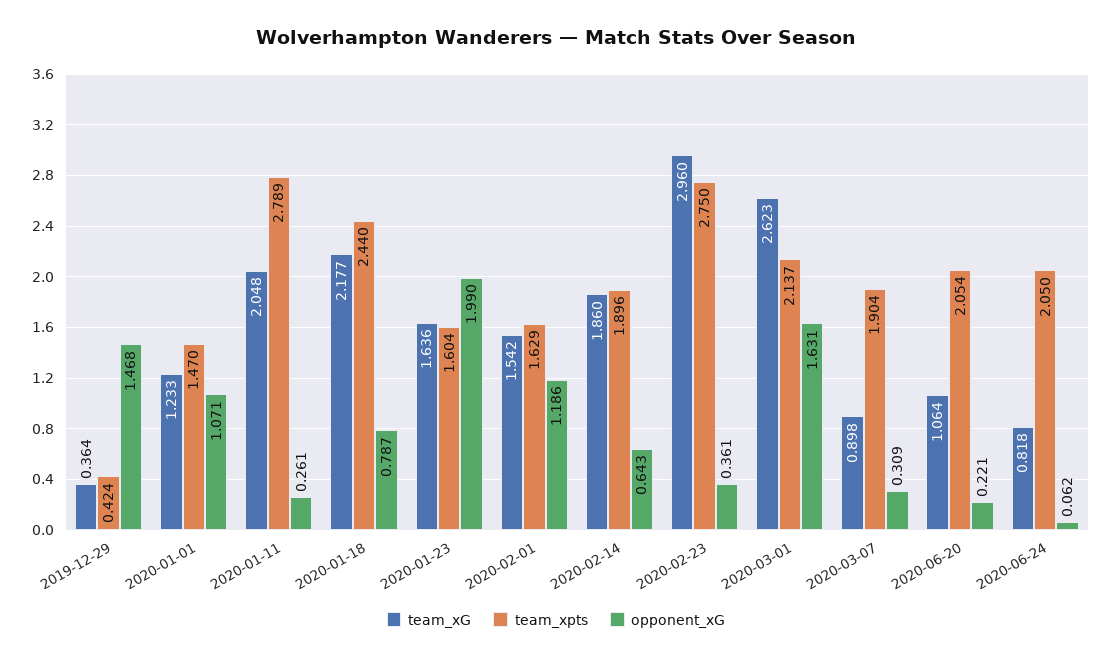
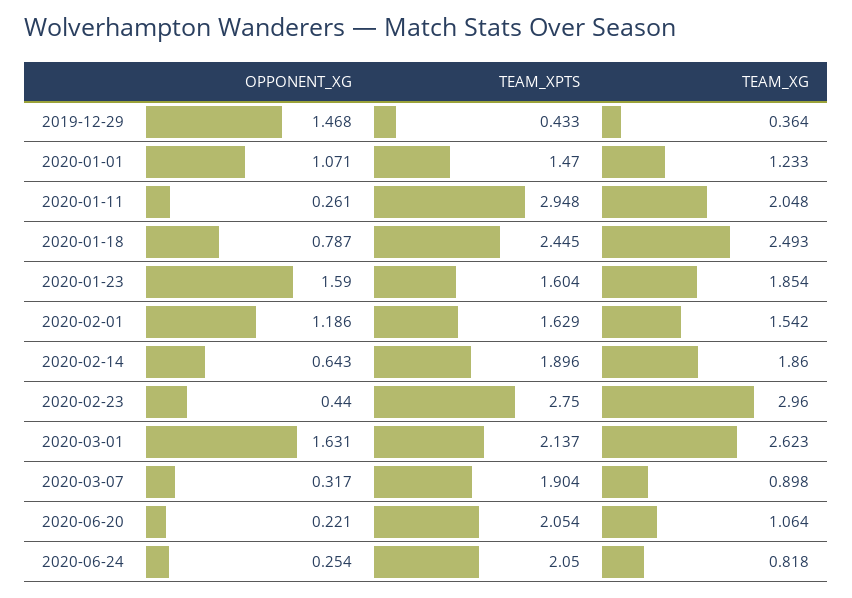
  {
    "team_xG": {
      "2019-12-29": 0.364,
      "2020-01-01": 1.233,
      "2020-01-11": 2.048,
-     "2020-01-18": 2.177,
+     "2020-01-18": 2.493,
-     "2020-01-23": 1.636,
+     "2020-01-23": 1.854,
      "2020-02-01": 1.542,
      "2020-02-14": 1.86,
      "2020-02-23": 2.96,
      "2020-03-01": 2.623,
      "2020-03-07": 0.898,
      "2020-06-20": 1.064,
      "2020-06-24": 0.818
    },
    "team_xpts": {
-     "2019-12-29": 0.424,
+     "2019-12-29": 0.433,
      "2020-01-01": 1.47,
-     "2020-01-11": 2.789,
+     "2020-01-11": 2.948,
-     "2020-01-18": 2.44,
+     "2020-01-18": 2.445,
      "2020-01-23": 1.604,
      "2020-02-01": 1.629,
      "2020-02-14": 1.896,
      "2020-02-23": 2.75,
      "2020-03-01": 2.137,
      "2020-03-07": 1.904,
      "2020-06-20": 2.054,
      "2020-06-24": 2.05
    },
    "opponent_xG": {
      "2019-12-29": 1.468,
      "2020-01-01": 1.071,
      "2020-01-11": 0.261,
      "2020-01-18": 0.787,
-     "2020-01-23": 1.99,
+     "2020-01-23": 1.59,
      "2020-02-01": 1.186,
      "2020-02-14": 0.643,
-     "2020-02-23": 0.361,
+     "2020-02-23": 0.44,
      "2020-03-01": 1.631,
-     "2020-03-07": 0.309,
+     "2020-03-07": 0.317,
      "2020-06-20": 0.221,
-     "2020-06-24": 0.062
+     "2020-06-24": 0.254
    }
  }

